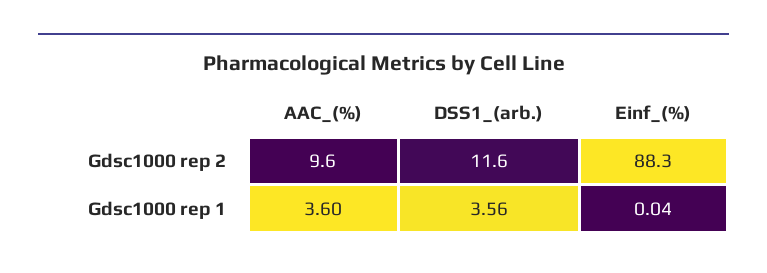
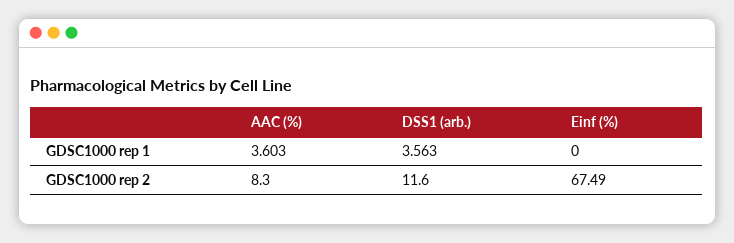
  {
    "AAC_(%)": {
-     "Gdsc1000 rep 2": 9.6,
+     "Gdsc1000 rep 2": 8.3,
      "Gdsc1000 rep 1": 3.603
    },
    "DSS1_(arb.)": {
      "Gdsc1000 rep 2": 11.6,
      "Gdsc1000 rep 1": 3.563
    },
    "Einf_(%)": {
-     "Gdsc1000 rep 2": 88.3,
+     "Gdsc1000 rep 2": 67.49,
-     "Gdsc1000 rep 1": 0.04
+     "Gdsc1000 rep 1": 0
    }
  }

